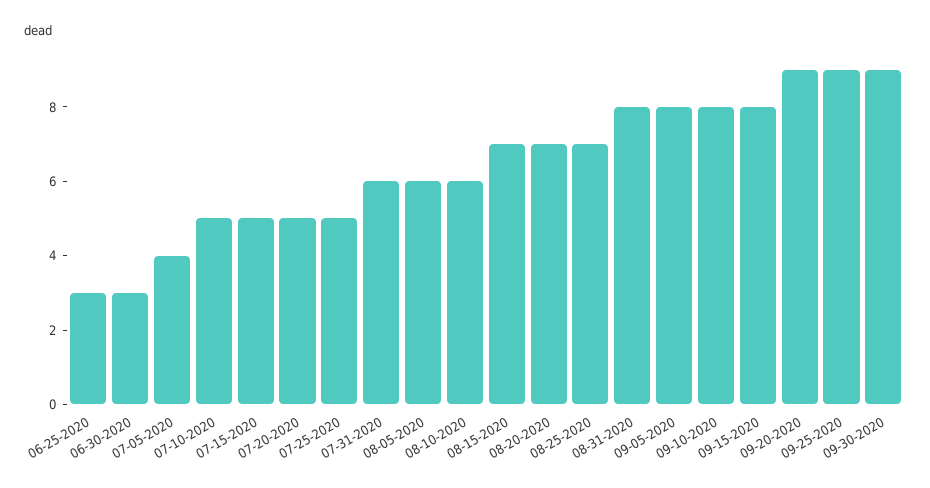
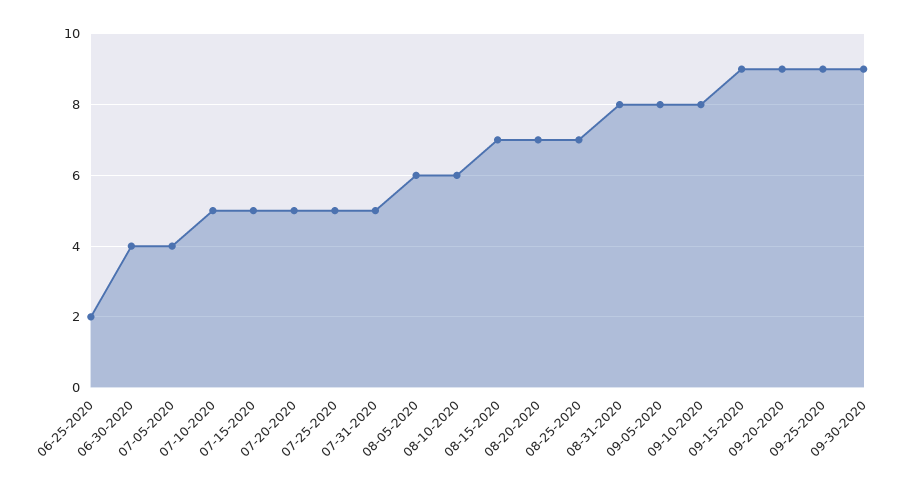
  {
-   "06-25-2020": 3,
+   "06-25-2020": 2,
-   "06-30-2020": 3,
+   "06-30-2020": 4,
    "07-05-2020": 4,
    "07-10-2020": 5,
    "07-15-2020": 5,
    "07-20-2020": 5,
    "07-25-2020": 5,
-   "07-31-2020": 6,
+   "07-31-2020": 5,
    "08-05-2020": 6,
    "08-10-2020": 6,
    "08-15-2020": 7,
    "08-20-2020": 7,
    "08-25-2020": 7,
    "08-31-2020": 8,
    "09-05-2020": 8,
    "09-10-2020": 8,
-   "09-15-2020": 8,
+   "09-15-2020": 9,
    "09-20-2020": 9,
    "09-25-2020": 9,
    "09-30-2020": 9
  }

